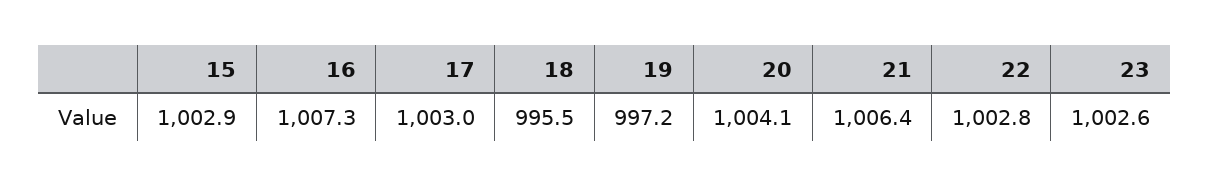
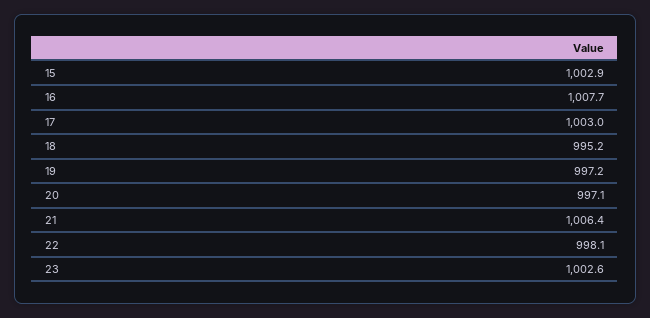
  {
    "15": 1002.9,
-   "16": 1007.3,
+   "16": 1007.7,
    "17": 1003,
-   "18": 995.5,
+   "18": 995.2,
    "19": 997.2,
-   "20": 1004.1,
+   "20": 997.1,
    "21": 1006.4,
-   "22": 1002.8,
+   "22": 998.1,
    "23": 1002.6
  }

